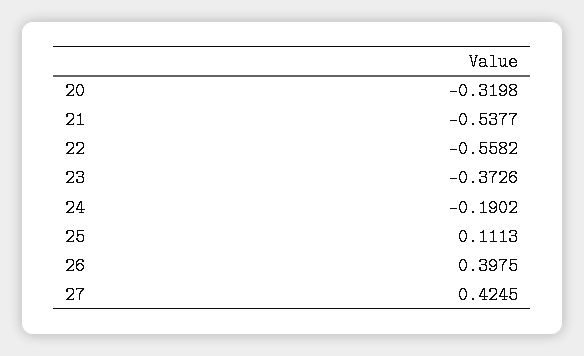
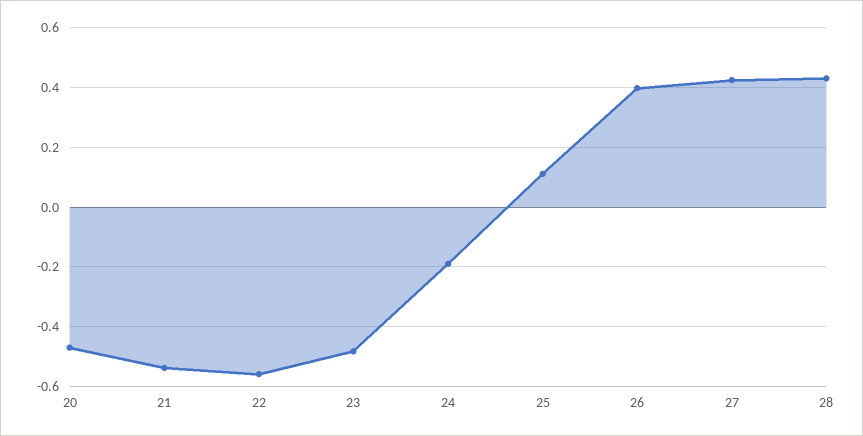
  {
-   "20": -0.3198,
+   "20": -0.475,
    "21": -0.5377,
    "22": -0.5582,
-   "23": -0.3726,
+   "23": -0.475,
    "24": -0.1902,
    "25": 0.1113,
    "26": 0.3975,
-   "27": 0.4245
+   "27": 0.4245,
+   "28": 0.425
  }

